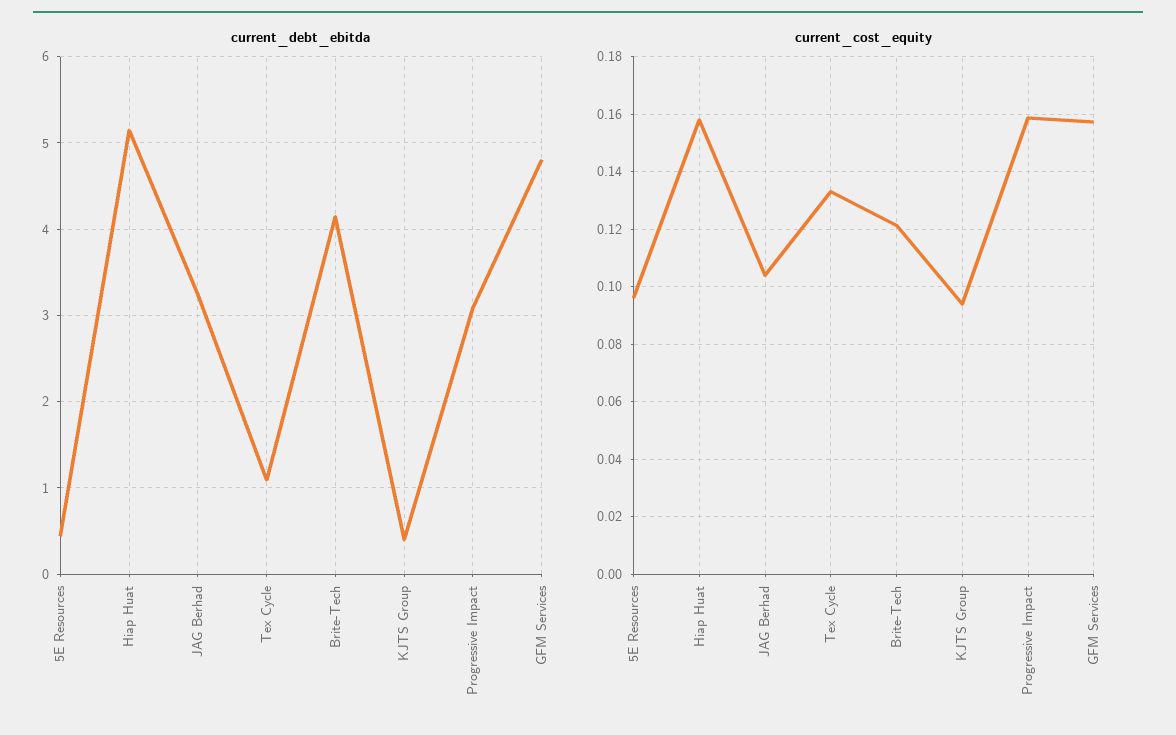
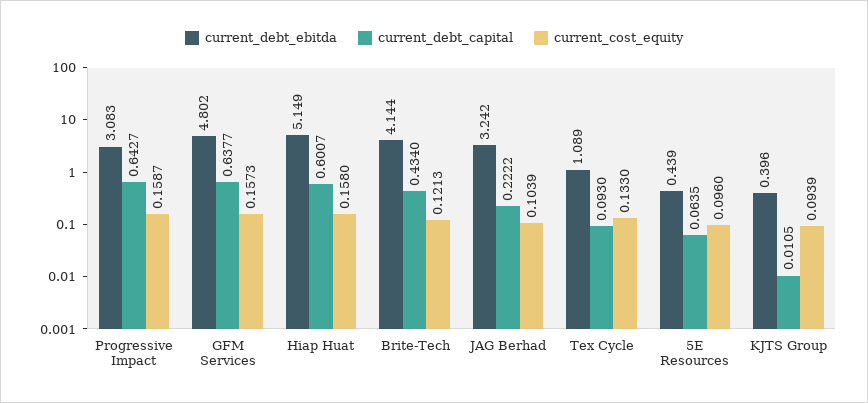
  {
    "current_debt_ebitda": {
      "5E Resources": 0.439,
      "Hiap Huat": 5.149,
      "JAG Berhad": 3.242,
      "Tex Cycle": 1.089,
      "Brite-Tech": 4.144,
      "KJTS Group": 0.396,
      "Progressive Impact": 3.083,
      "GFM Services": 4.802
    },
    "current_cost_equity": {
      "5E Resources": 0.096,
      "Hiap Huat": 0.158,
      "JAG Berhad": 0.1039,
      "Tex Cycle": 0.133,
      "Brite-Tech": 0.1213,
      "KJTS Group": 0.0939,
      "Progressive Impact": 0.1587,
      "GFM Services": 0.1573
-   }
+   },
+   "current_debt_capital": {
+     "Progressive Impact": 0.6427,
+     "GFM Services": 0.6377,
+     "Hiap Huat": 0.6007,
+     "Brite-Tech": 0.434,
+     "JAG Berhad": 0.2222,
+     "Tex Cycle": 0.093,
+     "5E Resources": 0.0635,
+     "KJTS Group": 0.0105
+   }
  }

